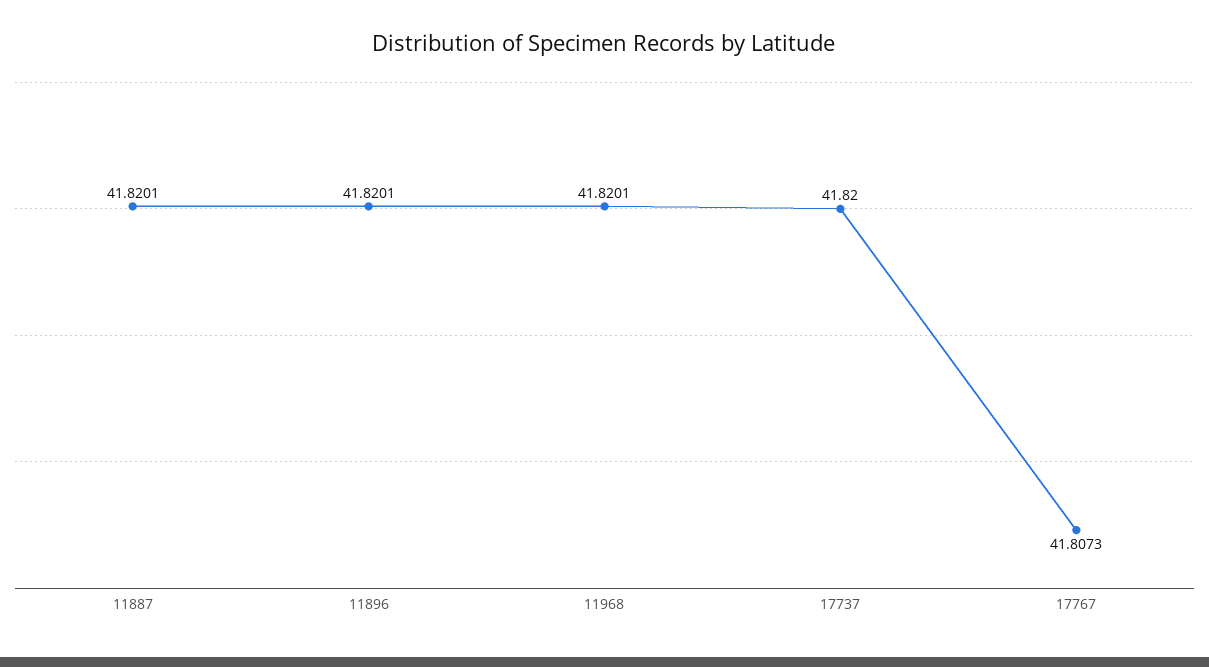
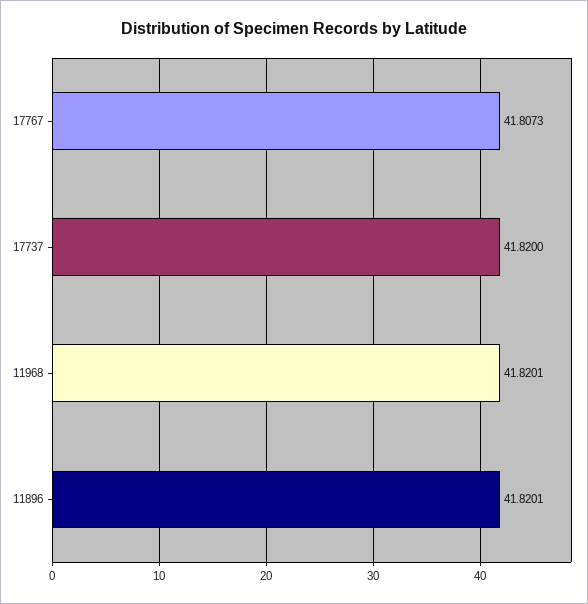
  {
-   "11887": 41.8201,
    "11896": 41.8201,
    "11968": 41.8201,
    "17737": 41.82,
    "17767": 41.8073
  }

